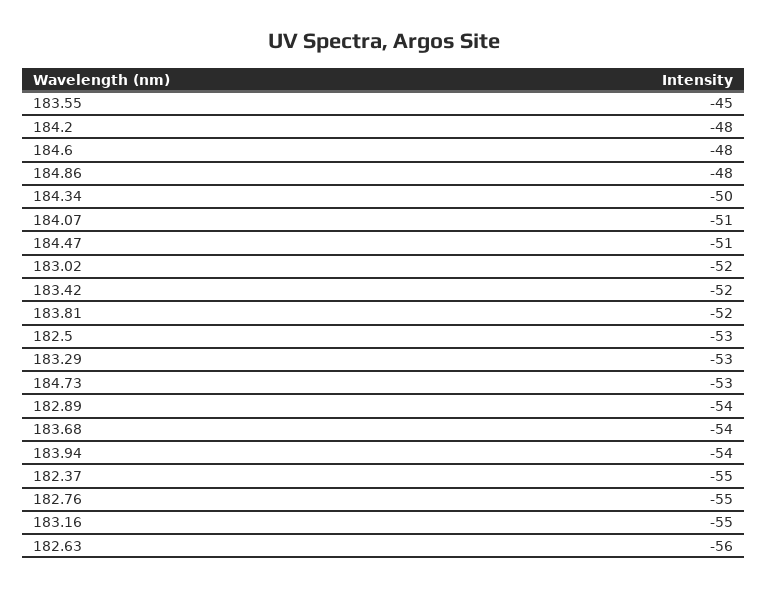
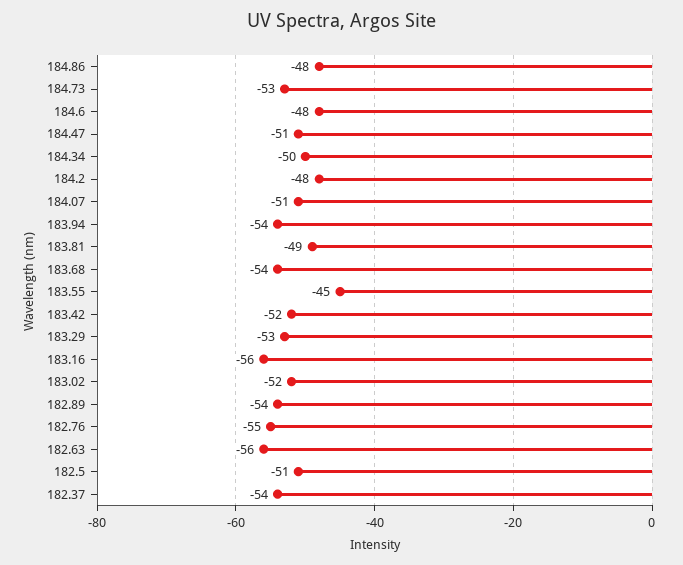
  {
    "183.55": -45,
    "184.2": -48,
    "184.6": -48,
    "184.86": -48,
    "184.34": -50,
    "184.07": -51,
    "184.47": -51,
    "183.02": -52,
    "183.42": -52,
-   "183.81": -52,
+   "183.81": -49,
-   "182.5": -53,
+   "182.5": -51,
    "183.29": -53,
    "184.73": -53,
    "182.89": -54,
    "183.68": -54,
    "183.94": -54,
-   "182.37": -55,
+   "182.37": -54,
    "182.76": -55,
-   "183.16": -55,
+   "183.16": -56,
    "182.63": -56
  }

